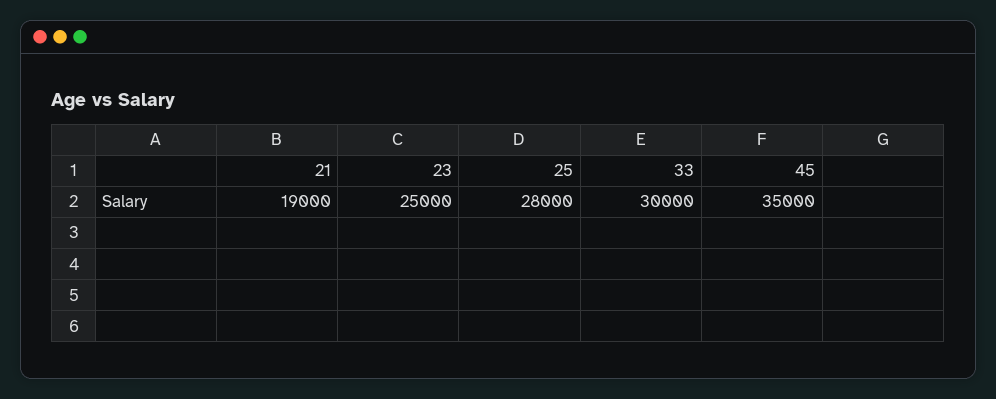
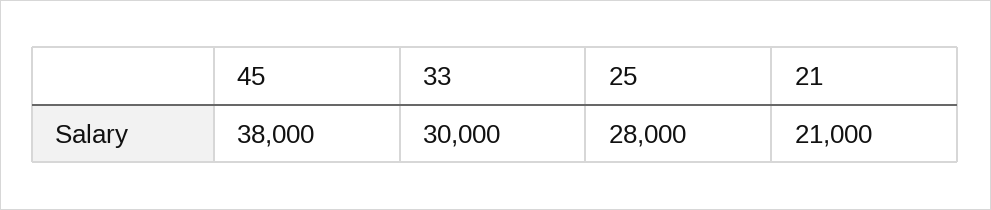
  {
-   "21": 19000,
+   "21": 21000,
-   "23": 25000,
    "25": 28000,
    "33": 30000,
-   "45": 35000
+   "45": 38000
  }

